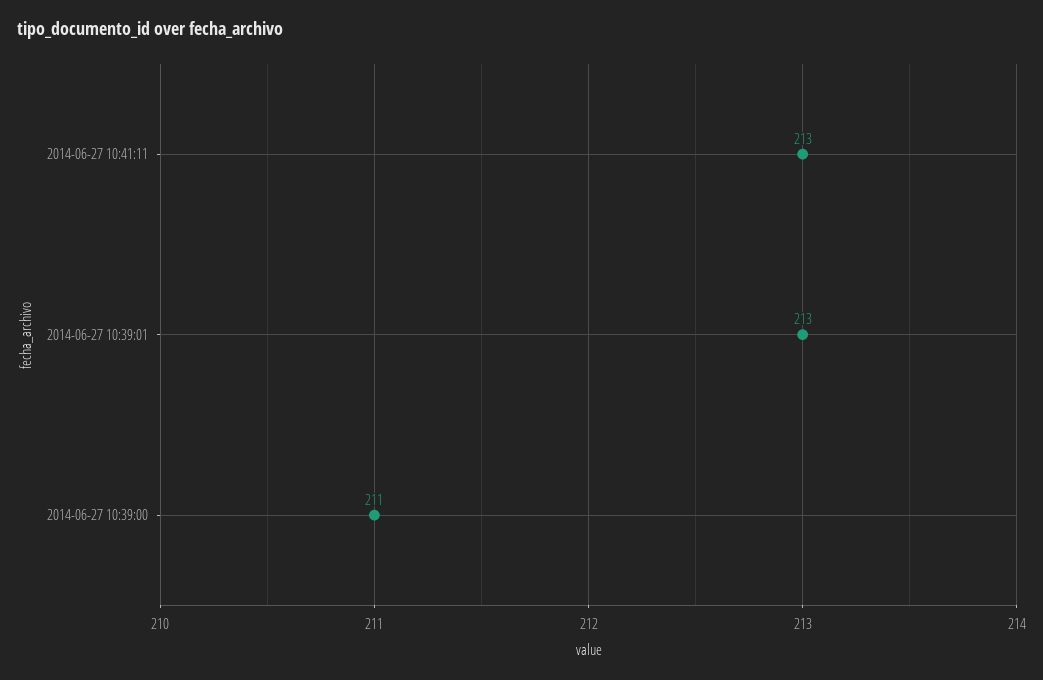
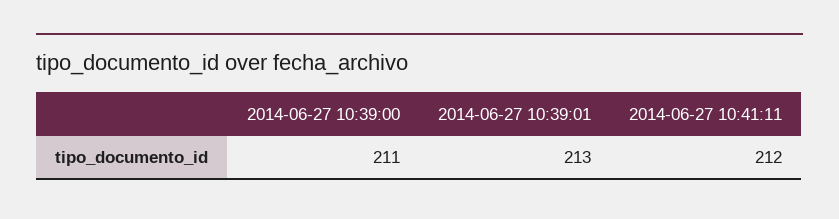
  {
-   "2014-06-27 10:41:11": 213,
+   "2014-06-27 10:41:11": 212,
    "2014-06-27 10:39:01": 213,
    "2014-06-27 10:39:00": 211
  }

